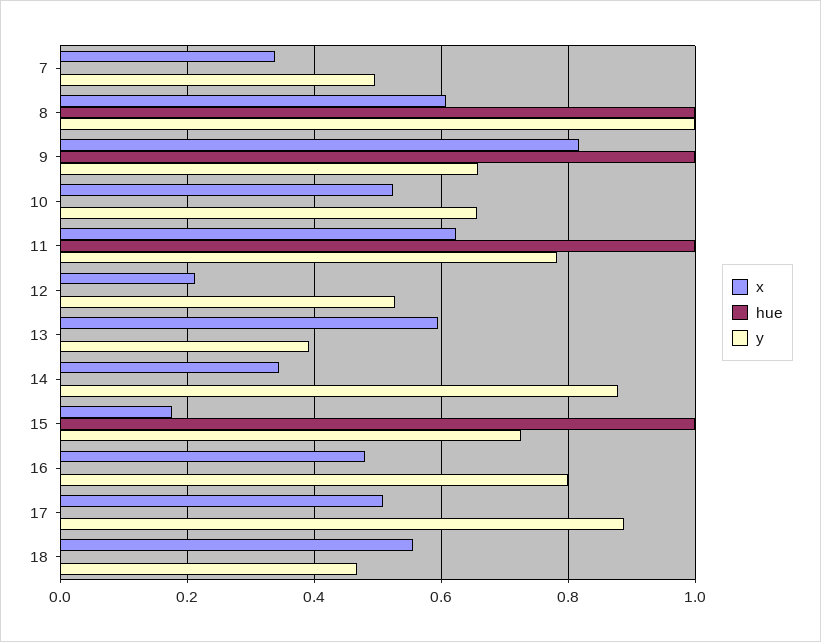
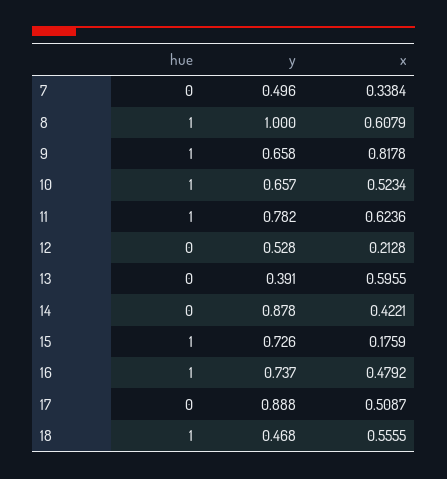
  {
    "x": {
      "7": 0.3384,
      "8": 0.6079,
      "9": 0.8178,
      "10": 0.5234,
      "11": 0.6236,
      "12": 0.2128,
      "13": 0.5955,
-     "14": 0.34,
+     "14": 0.4221,
      "15": 0.1759,
      "16": 0.4792,
      "17": 0.5087,
      "18": 0.5555
    },
    "hue": {
      "7": 0,
      "8": 1,
      "9": 1,
-     "10": 0,
+     "10": 1,
      "11": 1,
      "12": 0,
      "13": 0,
      "14": 0,
      "15": 1,
-     "16": 0,
+     "16": 1,
      "17": 0,
-     "18": 0
+     "18": 1
    },
    "y": {
      "7": 0.496,
      "8": 1,
      "9": 0.658,
      "10": 0.657,
      "11": 0.782,
      "12": 0.528,
      "13": 0.391,
      "14": 0.878,
      "15": 0.726,
-     "16": 0.8,
+     "16": 0.737,
      "17": 0.888,
      "18": 0.468
    }
  }

